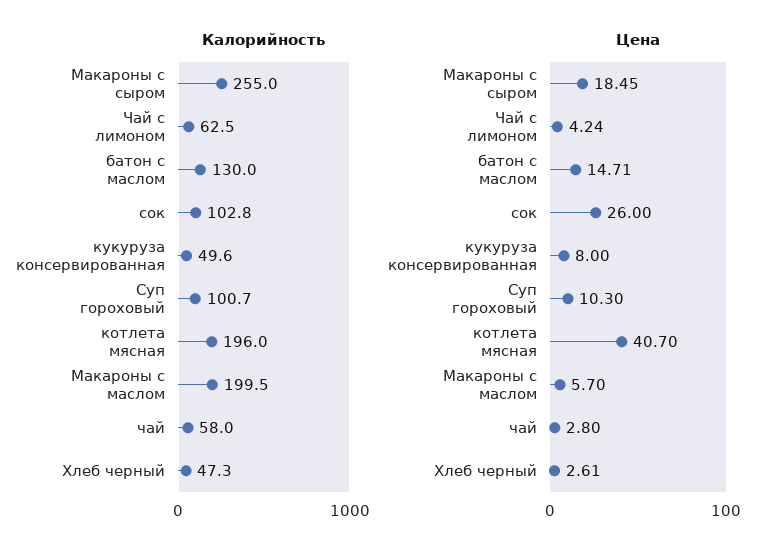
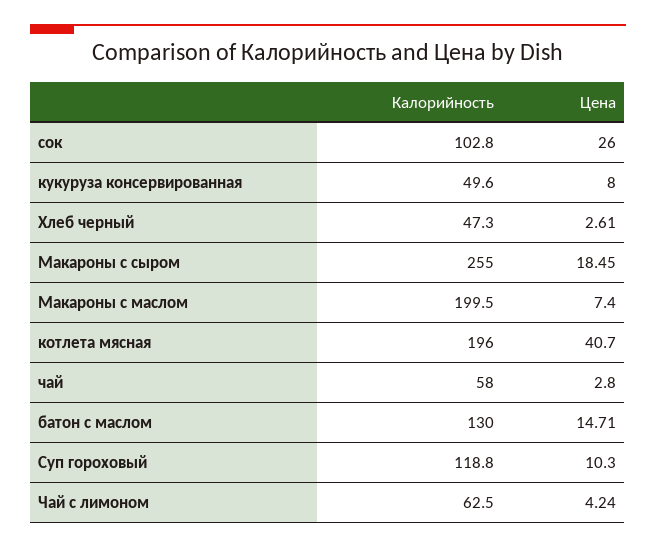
  {
    "Калорийность": {
      "Макароны с сыром": 255,
      "Чай с лимоном": 62.5,
      "батон с маслом": 130,
      "сок": 102.8,
      "кукуруза консервированная": 49.6,
-     "Суп гороховый": 100.7,
+     "Суп гороховый": 118.8,
      "котлета мясная": 196,
      "Макароны с маслом": 199.5,
      "чай": 58,
      "Хлеб черный": 47.3
    },
    "Цена": {
      "Макароны с сыром": 18.45,
      "Чай с лимоном": 4.24,
      "батон с маслом": 14.71,
      "сок": 26,
      "кукуруза консервированная": 8,
      "Суп гороховый": 10.3,
      "котлета мясная": 40.7,
-     "Макароны с маслом": 5.7,
+     "Макароны с маслом": 7.4,
      "чай": 2.8,
      "Хлеб черный": 2.61
    }
  }

